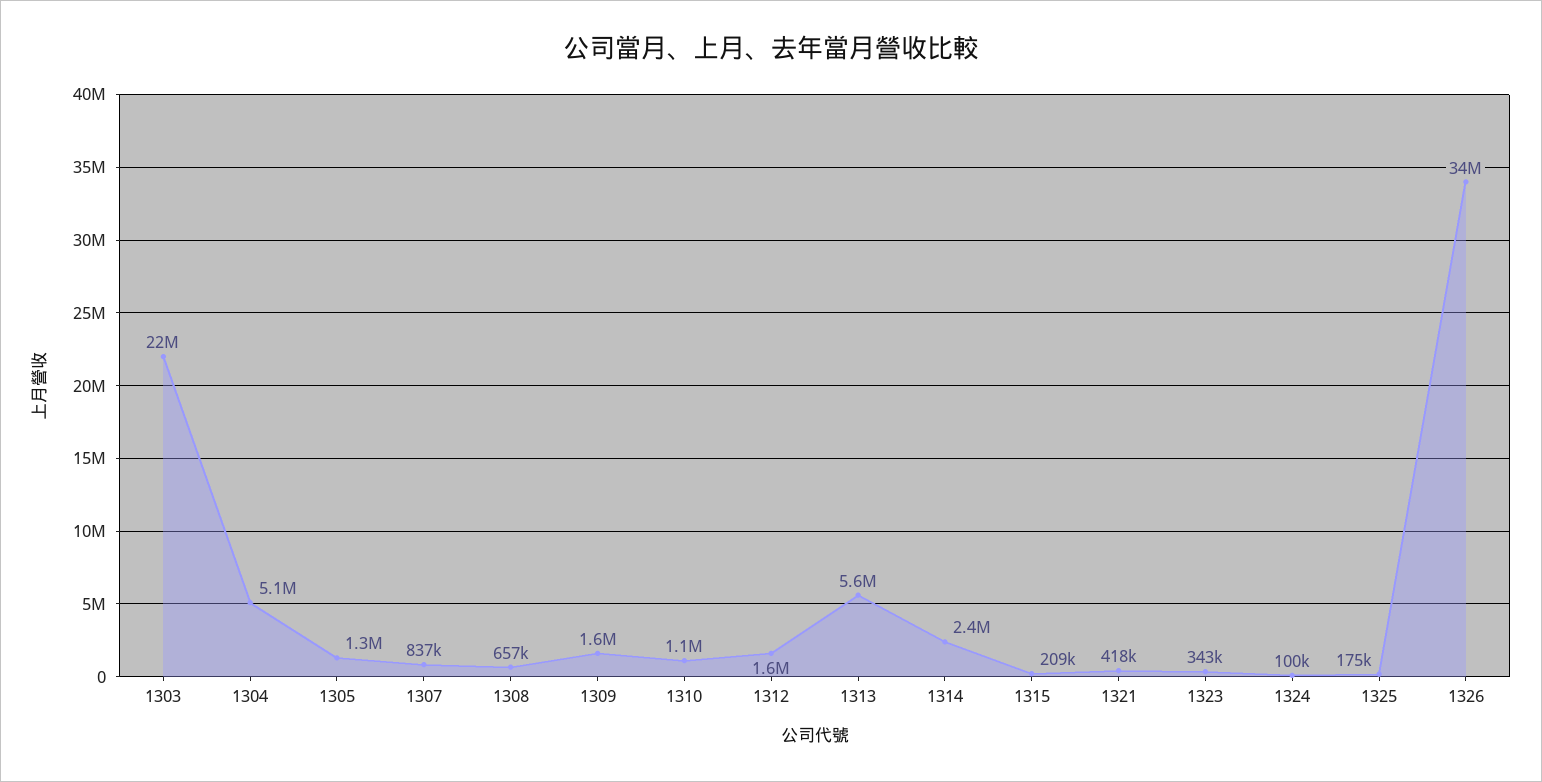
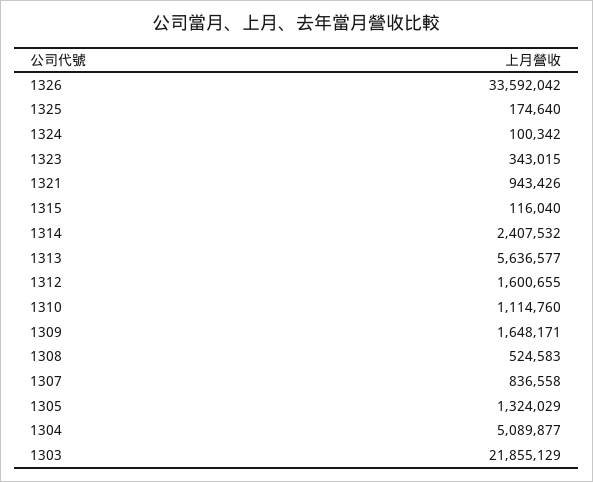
  {
    "1303": 21855129,
    "1304": 5089877,
    "1305": 1324029,
    "1307": 836558,
-   "1308": 657000,
+   "1308": 524583,
    "1309": 1648171,
    "1310": 1114760,
    "1312": 1600655,
    "1313": 5636577,
    "1314": 2407532,
-   "1315": 209000,
+   "1315": 116040,
-   "1321": 418000,
+   "1321": 943426,
    "1323": 343015,
    "1324": 100342,
    "1325": 174640,
    "1326": 33592042
  }

